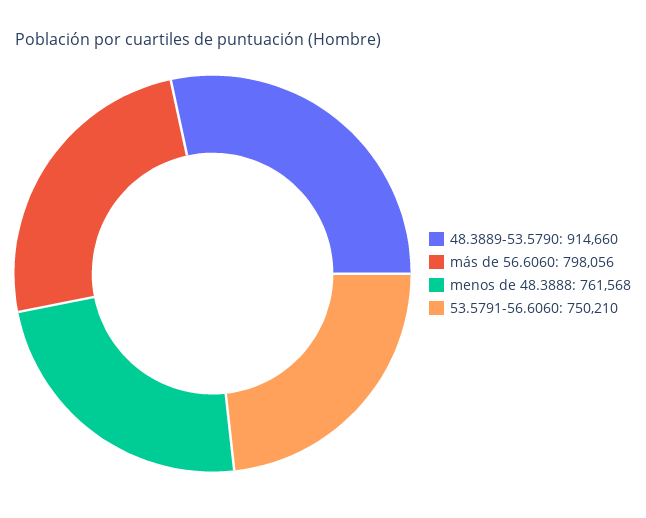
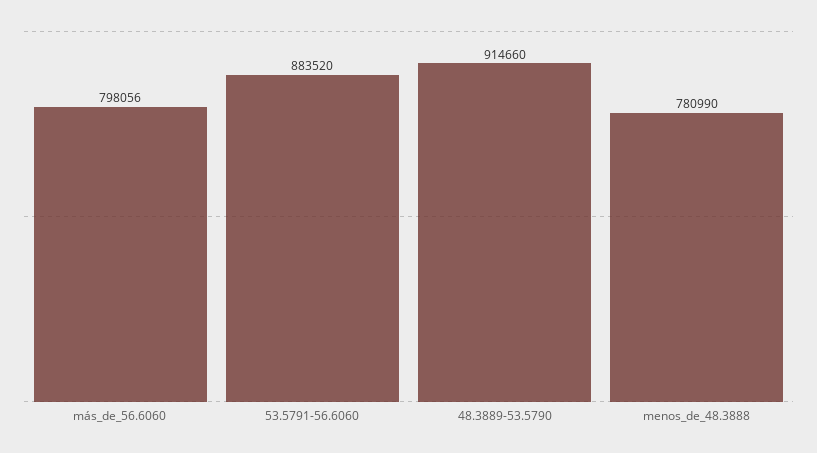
  {
    "48.3889-53.5790": 914660,
    "más de 56.6060": 798056,
-   "menos de 48.3888": 761568,
+   "menos de 48.3888": 780990,
-   "53.5791-56.6060": 750210
+   "53.5791-56.6060": 883520
  }

